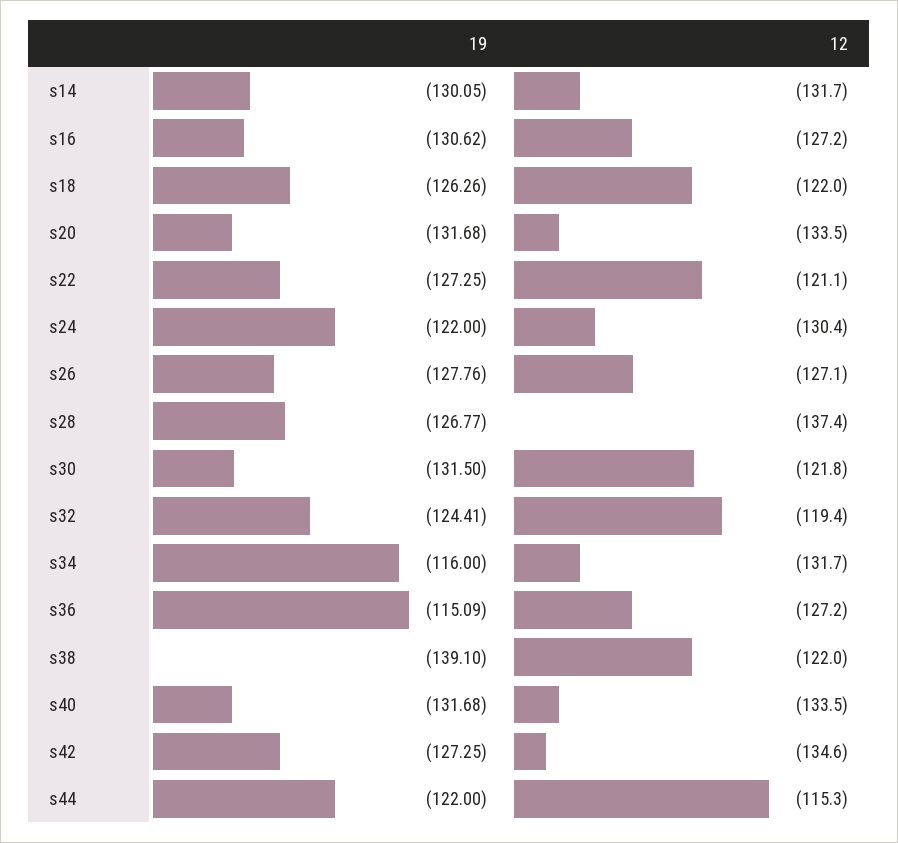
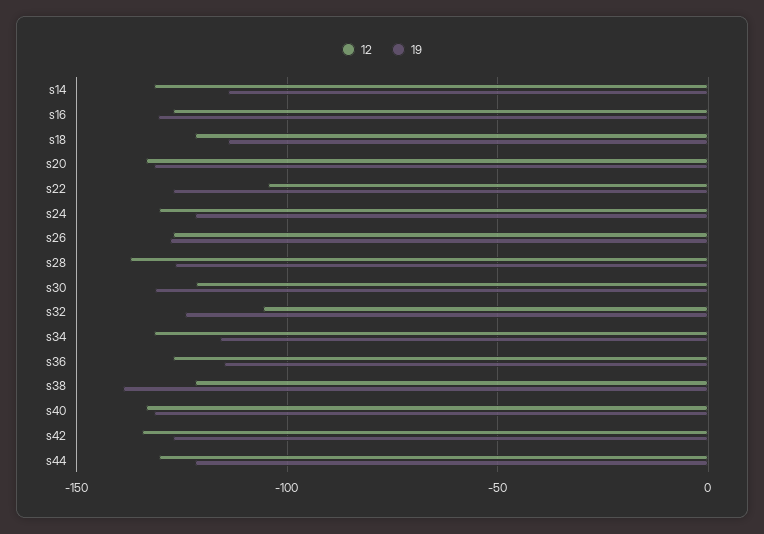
  {
    "19": {
-     "s14": -130.05,
+     "s14": -115,
      "s16": -130.62,
-     "s18": -126.26,
+     "s18": -115,
      "s20": -131.68,
      "s22": -127.25,
      "s24": -122,
      "s26": -127.76,
      "s28": -126.77,
      "s30": -131.5,
      "s32": -124.41,
      "s34": -116,
      "s36": -115.09,
      "s38": -139.1,
      "s40": -131.68,
      "s42": -127.25,
      "s44": -122
    },
    "12": {
      "s14": -131.7,
      "s16": -127.2,
      "s18": -122,
      "s20": -133.5,
-     "s22": -121.1,
+     "s22": -105,
      "s24": -130.4,
      "s26": -127.1,
      "s28": -137.4,
      "s30": -121.8,
-     "s32": -119.4,
+     "s32": -105,
      "s34": -131.7,
      "s36": -127.2,
      "s38": -122,
      "s40": -133.5,
      "s42": -134.6,
-     "s44": -115.3
+     "s44": -130
    }
  }

